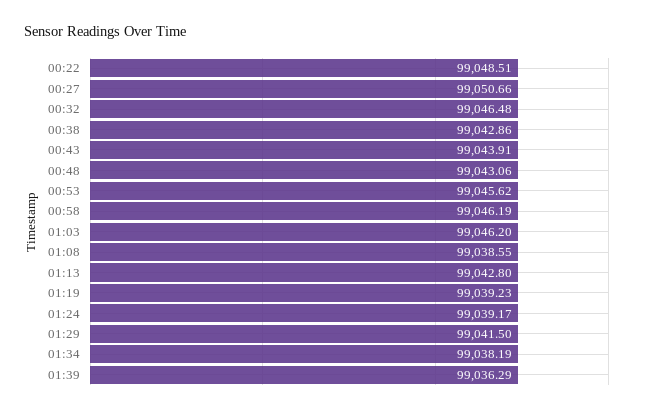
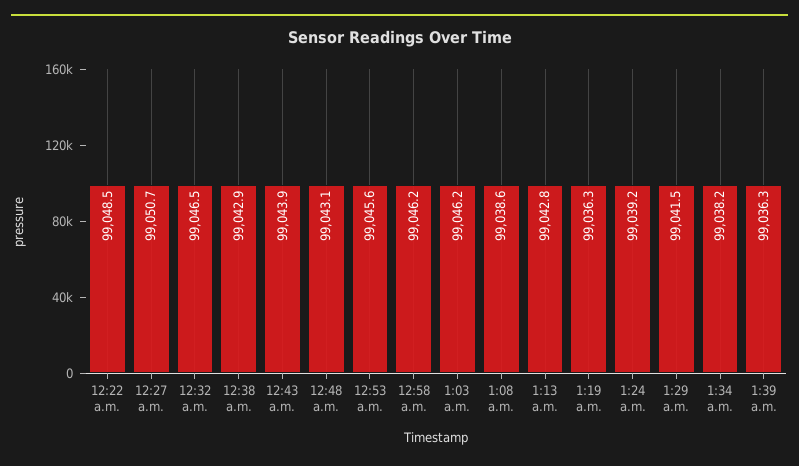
  {
    "00:22": 99048.51,
    "00:27": 99050.66,
    "00:32": 99046.48,
    "00:38": 99042.86,
    "00:43": 99043.91,
    "00:48": 99043.06,
    "00:53": 99045.62,
    "00:58": 99046.19,
    "01:03": 99046.2,
    "01:08": 99038.55,
    "01:13": 99042.8,
-   "01:19": 99039.23,
+   "01:19": 99036.3,
    "01:24": 99039.17,
    "01:29": 99041.5,
    "01:34": 99038.19,
    "01:39": 99036.29
  }

